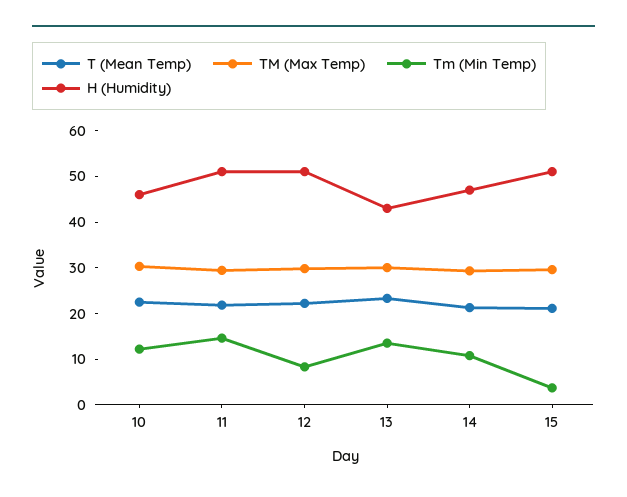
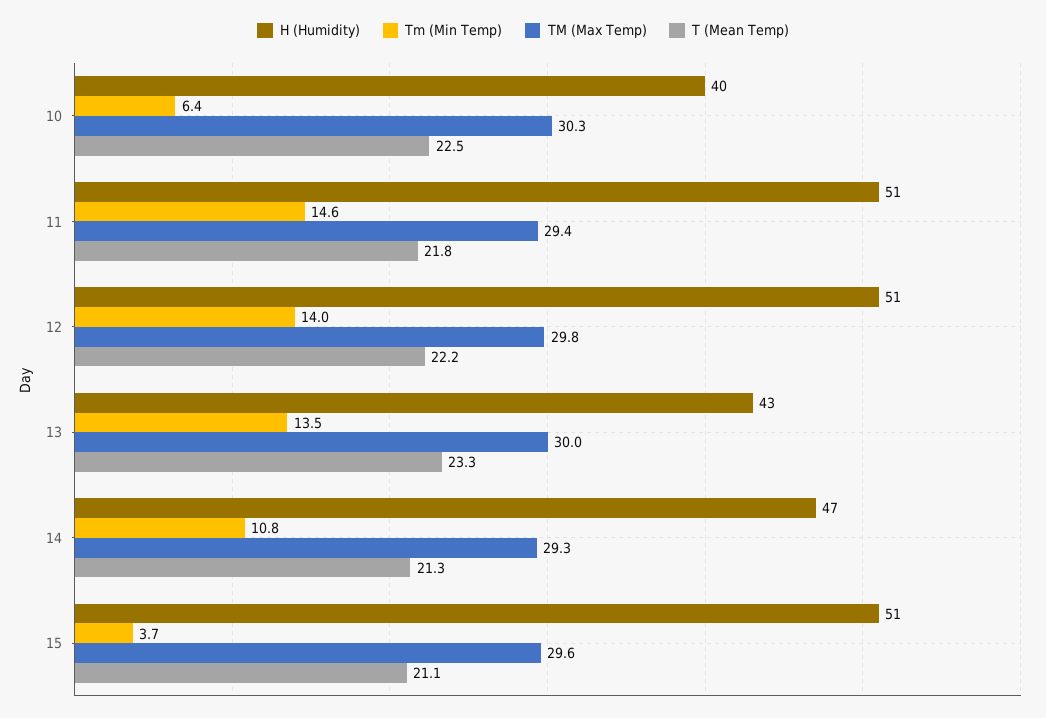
  {
    "T (Mean Temp)": {
      "10": 22.5,
      "11": 21.8,
      "12": 22.2,
      "13": 23.3,
      "14": 21.3,
      "15": 21.1
    },
    "TM (Max Temp)": {
      "10": 30.3,
      "11": 29.4,
      "12": 29.8,
      "13": 30,
      "14": 29.3,
      "15": 29.6
    },
    "Tm (Min Temp)": {
-     "10": 12,
+     "10": 6.4,
      "11": 14.6,
-     "12": 8,
+     "12": 14,
      "13": 13.5,
      "14": 10.8,
      "15": 3.7
    },
    "H (Humidity)": {
-     "10": 46,
+     "10": 40,
      "11": 51,
      "12": 51,
      "13": 43,
      "14": 47,
      "15": 51
    }
  }

